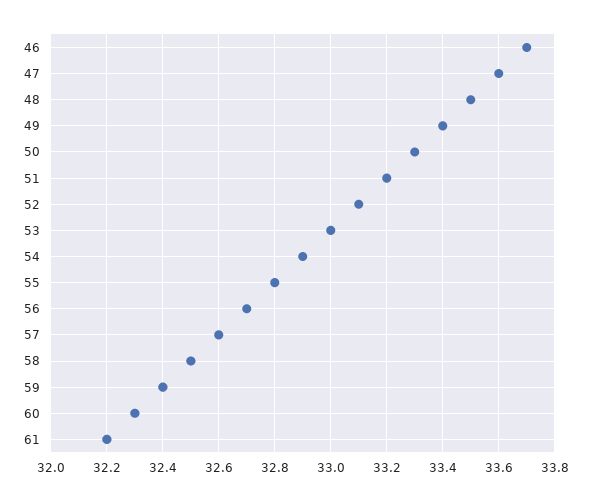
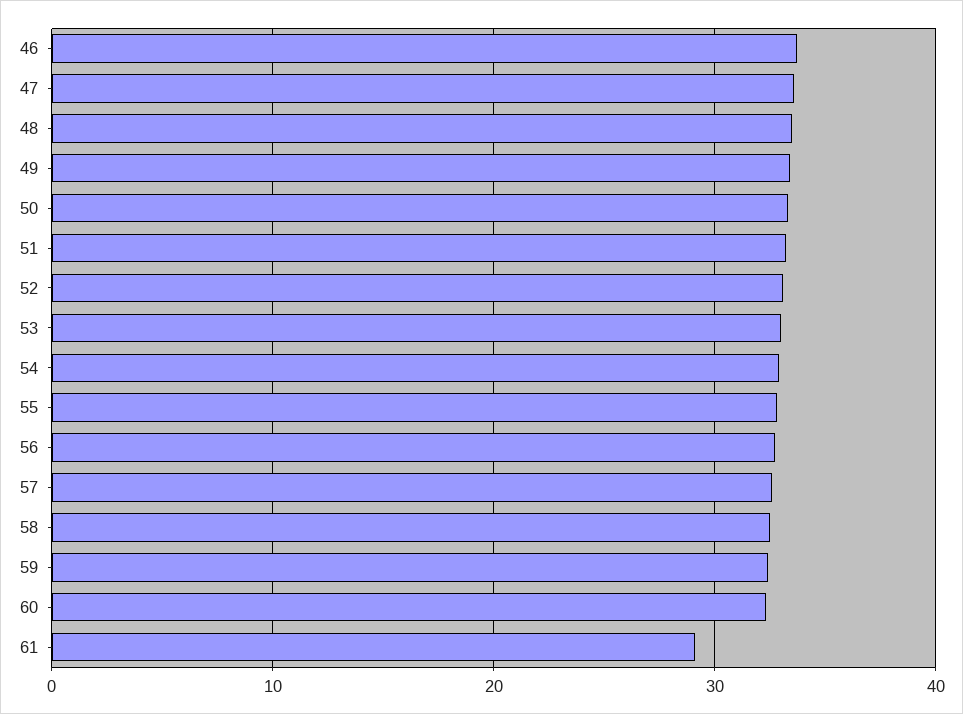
  {
    "46": 33.7,
    "47": 33.6,
    "48": 33.5,
    "49": 33.4,
    "50": 33.3,
    "51": 33.2,
    "52": 33.1,
    "53": 33,
    "54": 32.9,
    "55": 32.8,
    "56": 32.7,
    "57": 32.6,
    "58": 32.5,
    "59": 32.4,
    "60": 32.3,
-   "61": 32.2
+   "61": 29
  }

